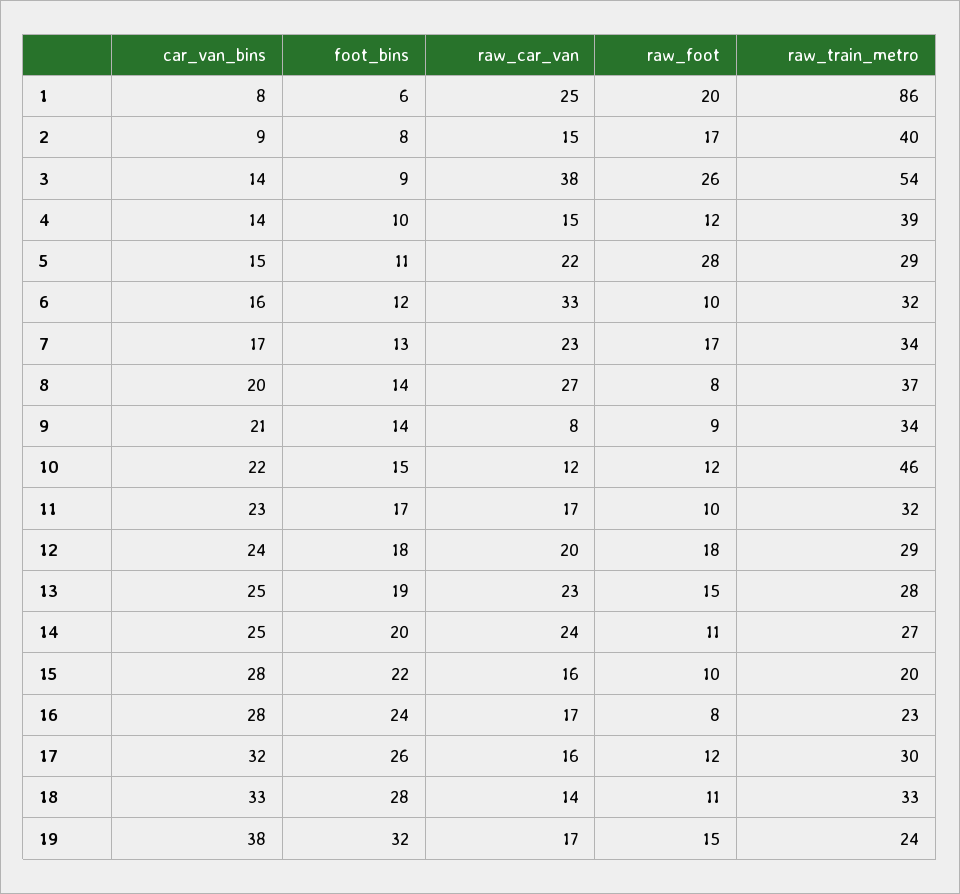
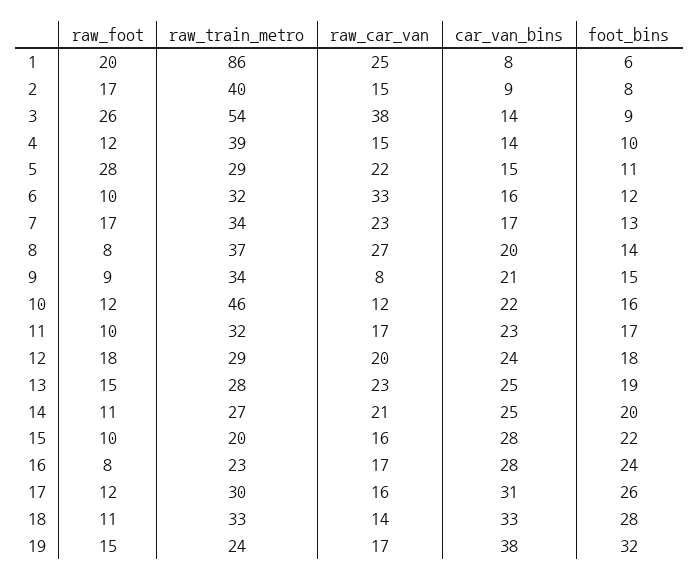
  {
    "car_van_bins": {
      "1": 8,
      "2": 9,
      "3": 14,
      "4": 14,
      "5": 15,
      "6": 16,
      "7": 17,
      "8": 20,
      "9": 21,
      "10": 22,
      "11": 23,
      "12": 24,
      "13": 25,
      "14": 25,
      "15": 28,
      "16": 28,
-     "17": 32,
+     "17": 31,
      "18": 33,
      "19": 38
    },
    "foot_bins": {
      "1": 6,
      "2": 8,
      "3": 9,
      "4": 10,
      "5": 11,
      "6": 12,
      "7": 13,
      "8": 14,
-     "9": 14,
+     "9": 15,
-     "10": 15,
+     "10": 16,
      "11": 17,
      "12": 18,
      "13": 19,
      "14": 20,
      "15": 22,
      "16": 24,
      "17": 26,
      "18": 28,
      "19": 32
    },
    "raw_car_van": {
      "1": 25,
      "2": 15,
      "3": 38,
      "4": 15,
      "5": 22,
      "6": 33,
      "7": 23,
      "8": 27,
      "9": 8,
      "10": 12,
      "11": 17,
      "12": 20,
      "13": 23,
-     "14": 24,
+     "14": 21,
      "15": 16,
      "16": 17,
      "17": 16,
      "18": 14,
      "19": 17
    },
    "raw_foot": {
      "1": 20,
      "2": 17,
      "3": 26,
      "4": 12,
      "5": 28,
      "6": 10,
      "7": 17,
      "8": 8,
      "9": 9,
      "10": 12,
      "11": 10,
      "12": 18,
      "13": 15,
      "14": 11,
      "15": 10,
      "16": 8,
      "17": 12,
      "18": 11,
      "19": 15
    },
    "raw_train_metro": {
      "1": 86,
      "2": 40,
      "3": 54,
      "4": 39,
      "5": 29,
      "6": 32,
      "7": 34,
      "8": 37,
      "9": 34,
      "10": 46,
      "11": 32,
      "12": 29,
      "13": 28,
      "14": 27,
      "15": 20,
      "16": 23,
      "17": 30,
      "18": 33,
      "19": 24
    }
  }

